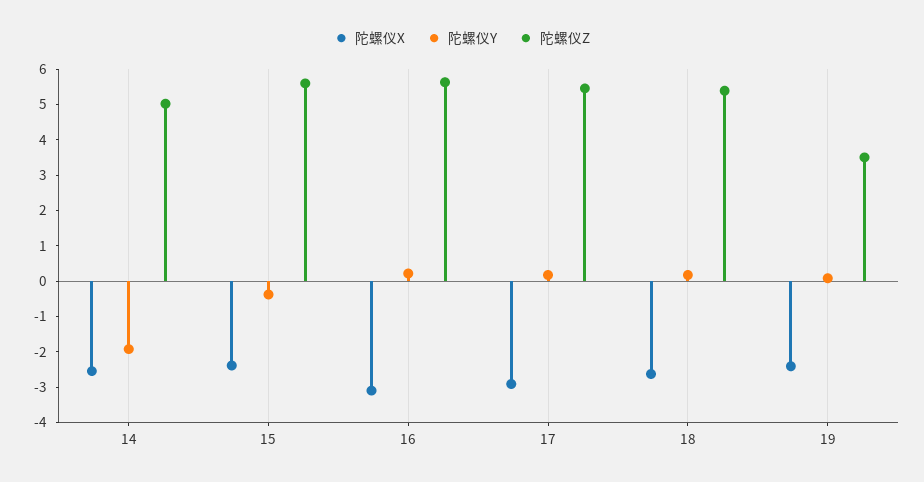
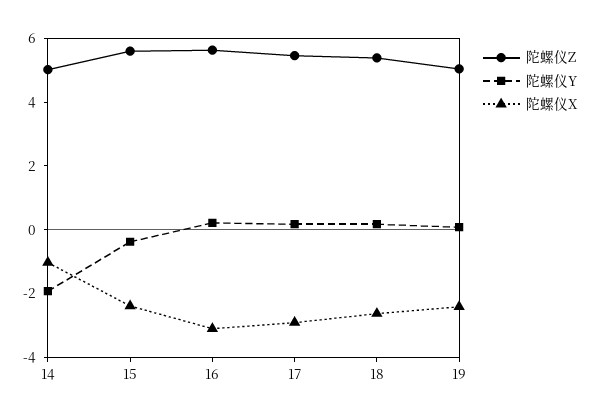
  {
    "陀螺仪X": {
-     "14": -2.5,
+     "14": -1,
      "15": -2.5,
      "16": -3,
      "17": -3,
      "18": -2.5,
      "19": -2.5
    },
    "陀螺仪Y": {
      "14": -2,
      "15": -0.25,
      "16": 0.25,
      "17": 0.25,
      "18": 0.25,
      "19": 0
    },
    "陀螺仪Z": {
      "14": 5,
      "15": 5.5,
      "16": 5.75,
      "17": 5.5,
      "18": 5.5,
-     "19": 3.5
+     "19": 5
    }
  }

